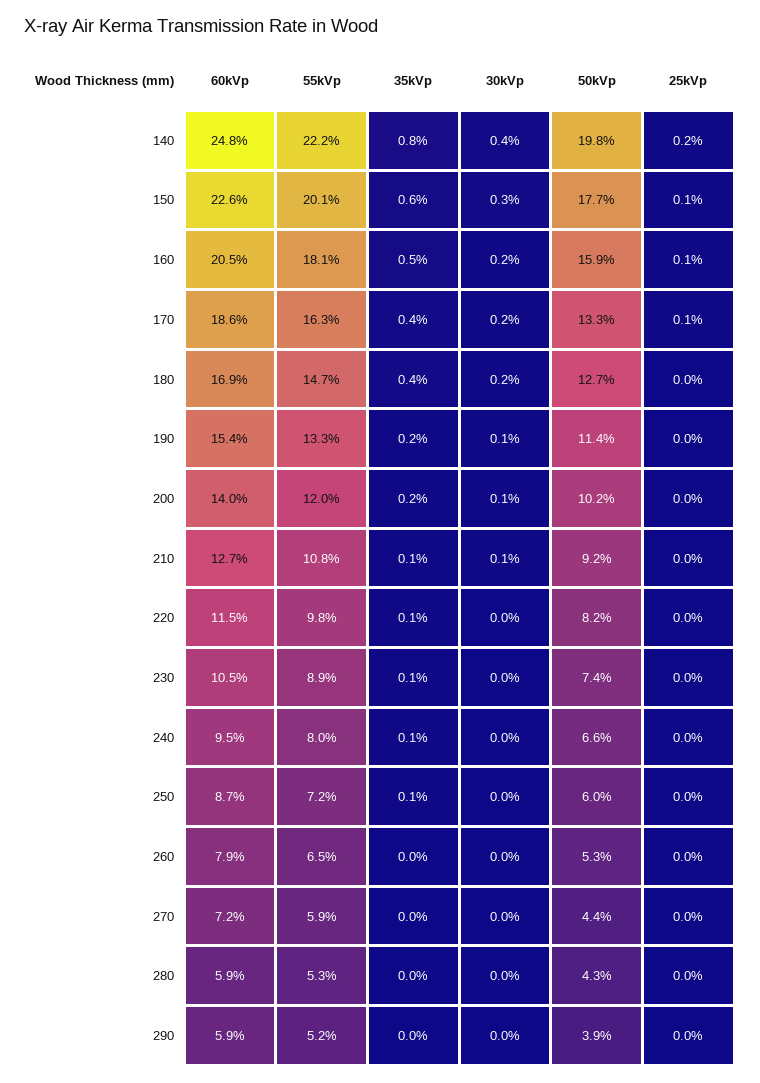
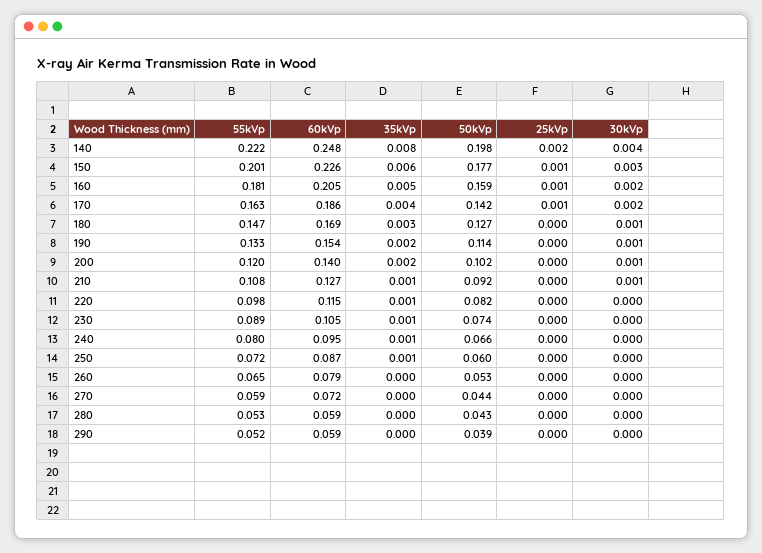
  {
    "60kVp": {
      "140": 0.248,
      "150": 0.226,
      "160": 0.205,
      "170": 0.186,
      "180": 0.169,
      "190": 0.154,
      "200": 0.14,
      "210": 0.127,
      "220": 0.115,
      "230": 0.105,
      "240": 0.095,
      "250": 0.087,
      "260": 0.079,
      "270": 0.072,
      "280": 0.059,
      "290": 0.059
    },
    "55kVp": {
      "140": 0.222,
      "150": 0.201,
      "160": 0.181,
      "170": 0.163,
      "180": 0.147,
      "190": 0.133,
      "200": 0.12,
      "210": 0.108,
      "220": 0.098,
      "230": 0.089,
      "240": 0.08,
      "250": 0.072,
      "260": 0.065,
      "270": 0.059,
      "280": 0.053,
      "290": 0.052
    },
    "35kVp": {
      "140": 0.008,
      "150": 0.006,
      "160": 0.005,
      "170": 0.004,
-     "180": 0.004,
+     "180": 0.003,
      "190": 0.002,
      "200": 0.002,
      "210": 0.001,
      "220": 0.001,
      "230": 0.001,
      "240": 0.001,
      "250": 0.001,
      "260": 0,
      "270": 0,
      "280": 0,
      "290": 0
    },
    "30kVp": {
      "140": 0.004,
      "150": 0.003,
      "160": 0.002,
      "170": 0.002,
-     "180": 0.002,
+     "180": 0.001,
      "190": 0.001,
      "200": 0.001,
      "210": 0.001,
      "220": 0,
      "230": 0,
      "240": 0,
      "250": 0,
      "260": 0,
      "270": 0,
      "280": 0,
      "290": 0
    },
    "50kVp": {
      "140": 0.198,
      "150": 0.177,
      "160": 0.159,
-     "170": 0.133,
+     "170": 0.142,
      "180": 0.127,
      "190": 0.114,
      "200": 0.102,
      "210": 0.092,
      "220": 0.082,
      "230": 0.074,
      "240": 0.066,
      "250": 0.06,
      "260": 0.053,
      "270": 0.044,
      "280": 0.043,
      "290": 0.039
    },
    "25kVp": {
      "140": 0.002,
      "150": 0.001,
      "160": 0.001,
      "170": 0.001,
      "180": 0,
      "190": 0,
      "200": 0,
      "210": 0,
      "220": 0,
      "230": 0,
      "240": 0,
      "250": 0,
      "260": 0,
      "270": 0,
      "280": 0,
      "290": 0
    }
  }

